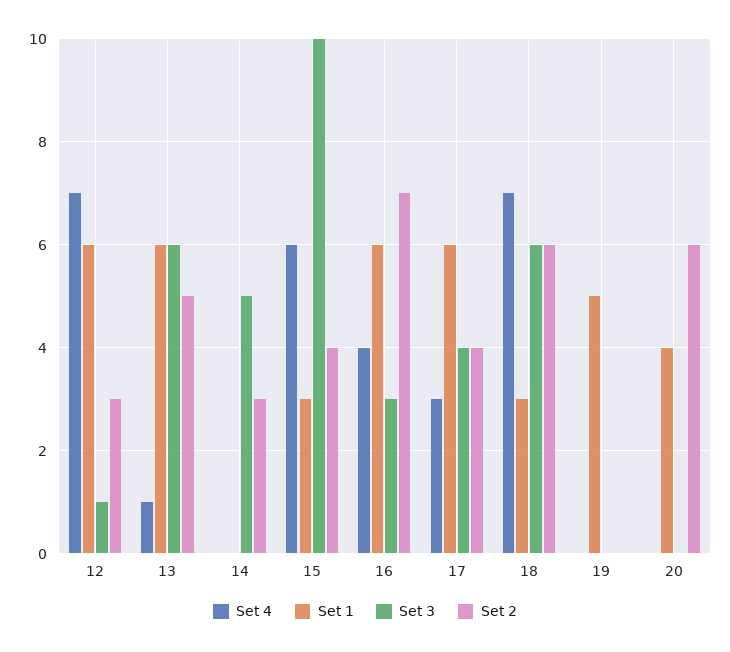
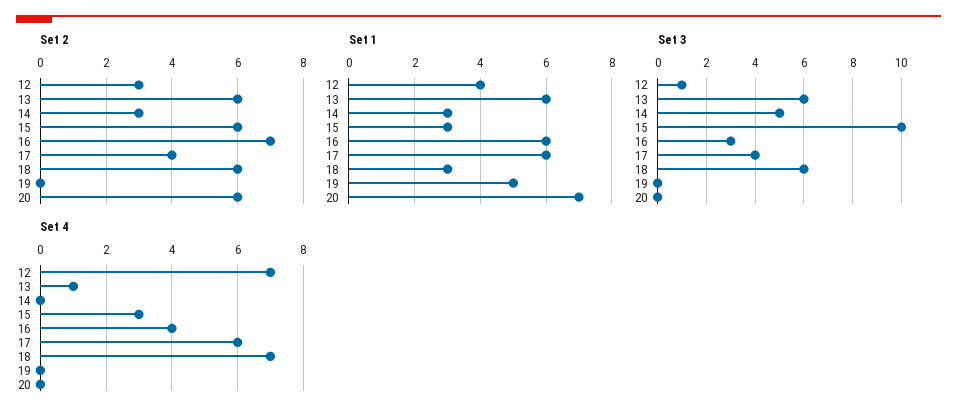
  {
    "Set 4": {
      "12": 7,
      "13": 1,
      "14": 0,
-     "15": 6,
+     "15": 3,
      "16": 4,
-     "17": 3,
+     "17": 6,
      "18": 7,
      "19": 0,
      "20": 0
    },
    "Set 1": {
-     "12": 6,
+     "12": 4,
      "13": 6,
-     "14": 0,
+     "14": 3,
      "15": 3,
      "16": 6,
      "17": 6,
      "18": 3,
      "19": 5,
-     "20": 4
+     "20": 7
    },
    "Set 3": {
      "12": 1,
      "13": 6,
      "14": 5,
      "15": 10,
      "16": 3,
      "17": 4,
      "18": 6,
      "19": 0,
      "20": 0
    },
    "Set 2": {
      "12": 3,
-     "13": 5,
+     "13": 6,
      "14": 3,
-     "15": 4,
+     "15": 6,
      "16": 7,
      "17": 4,
      "18": 6,
      "19": 0,
      "20": 6
    }
  }

